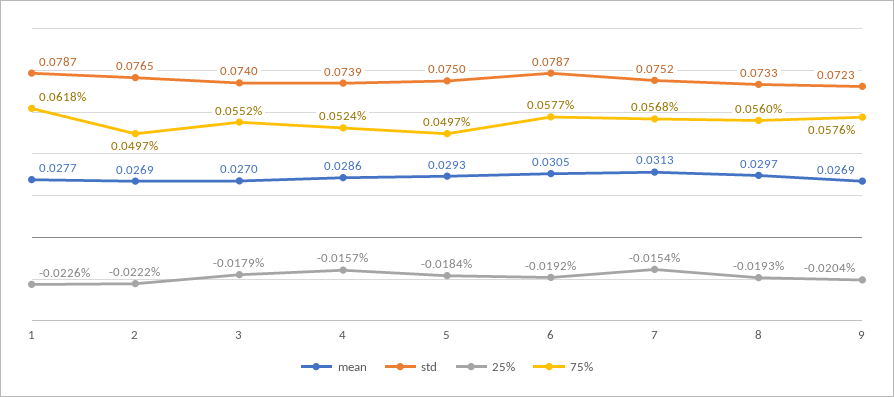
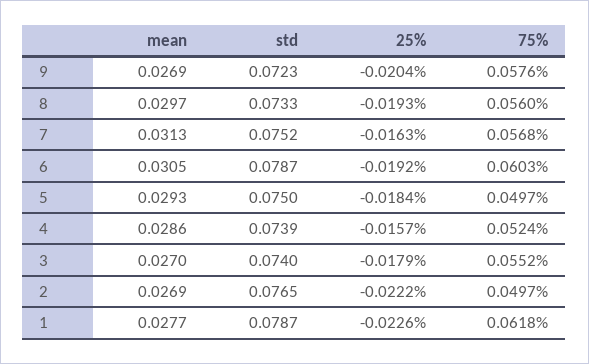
  {
    "mean": {
      "1": 0.0277,
      "2": 0.0269,
      "3": 0.027,
      "4": 0.0286,
      "5": 0.0293,
      "6": 0.0305,
      "7": 0.0313,
      "8": 0.0297,
      "9": 0.0269
    },
    "std": {
      "1": 0.0787,
      "2": 0.0765,
      "3": 0.074,
      "4": 0.0739,
      "5": 0.075,
      "6": 0.0787,
      "7": 0.0752,
      "8": 0.0733,
      "9": 0.0723
    },
    "25%": {
      "1": -0.0226,
      "2": -0.0222,
      "3": -0.0179,
      "4": -0.0157,
      "5": -0.0184,
      "6": -0.0192,
-     "7": -0.0154,
+     "7": -0.0163,
      "8": -0.0193,
      "9": -0.0204
    },
    "75%": {
      "1": 0.0618,
      "2": 0.0497,
      "3": 0.0552,
      "4": 0.0524,
      "5": 0.0497,
-     "6": 0.0577,
+     "6": 0.0603,
      "7": 0.0568,
      "8": 0.056,
      "9": 0.0576
    }
  }

